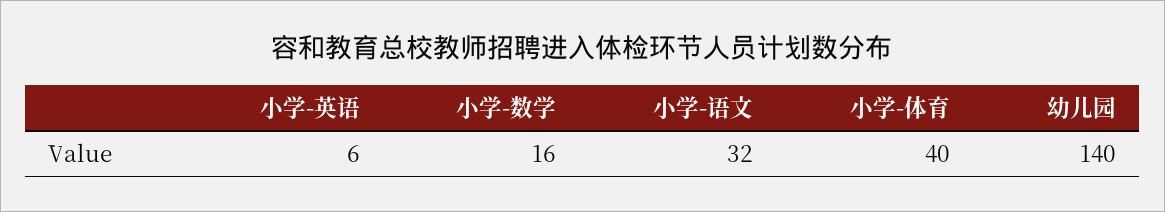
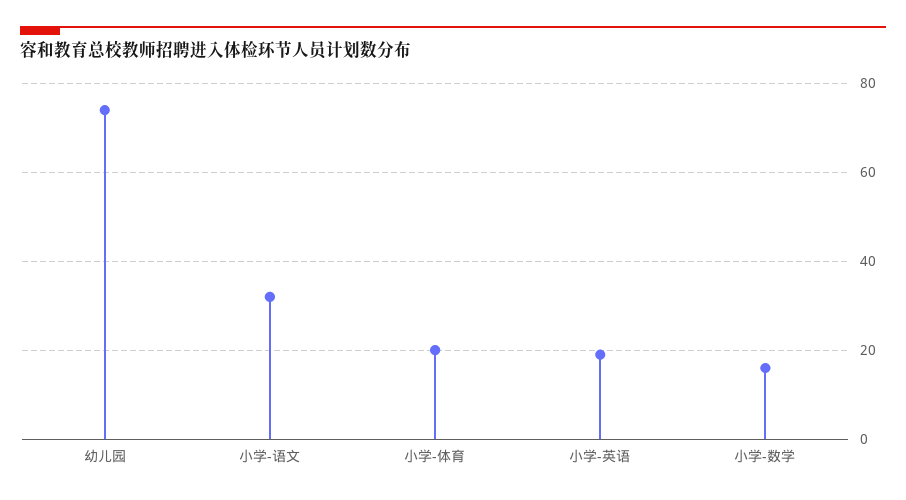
  {
-   "小学-英语": 6,
+   "小学-英语": 20,
    "小学-数学": 16,
    "小学-语文": 32,
-   "小学-体育": 40,
+   "小学-体育": 20,
-   "幼儿园": 140
+   "幼儿园": 75
  }

